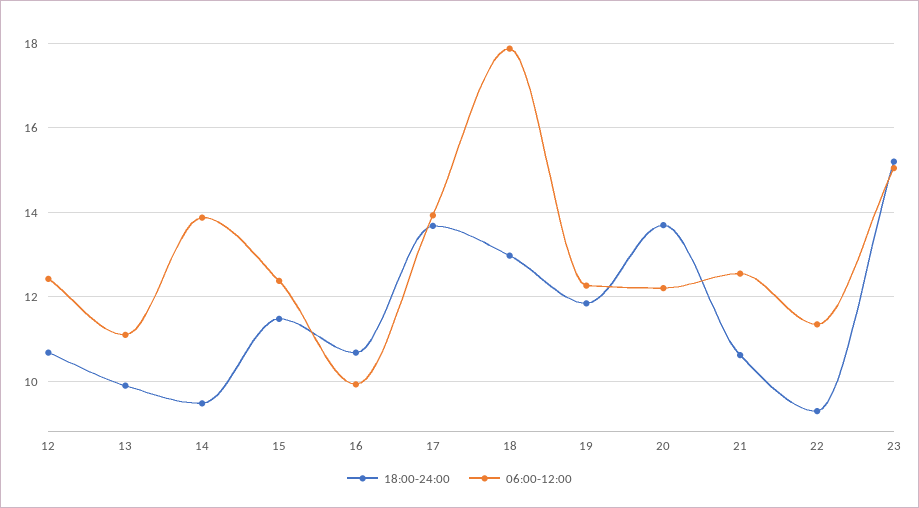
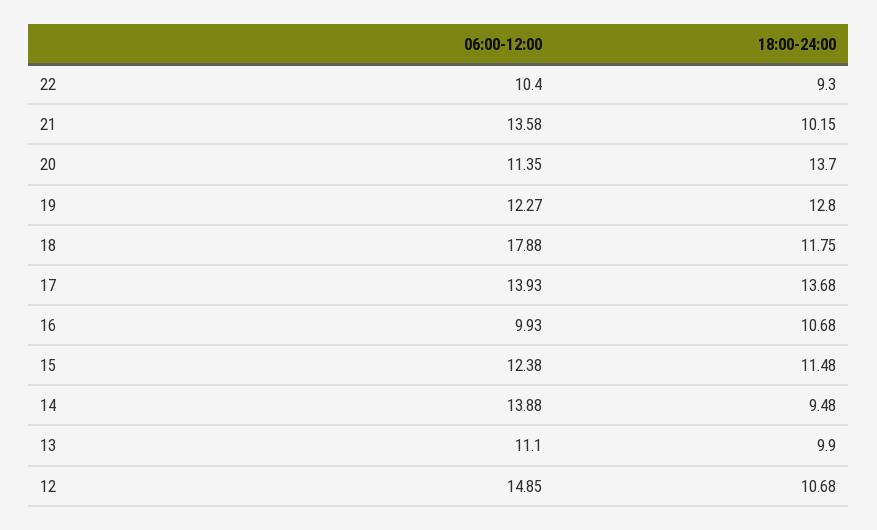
  {
    "18:00-24:00": {
      "12": 10.68,
      "13": 9.9,
      "14": 9.48,
      "15": 11.48,
      "16": 10.68,
      "17": 13.68,
-     "18": 13,
+     "18": 11.75,
-     "19": 11.8,
+     "19": 12.8,
      "20": 13.7,
-     "21": 10.6,
+     "21": 10.15,
-     "22": 9.3,
+     "22": 9.3
-     "23": 15.2
    },
    "06:00-12:00": {
-     "12": 12.4,
+     "12": 14.85,
      "13": 11.1,
      "14": 13.88,
      "15": 12.38,
      "16": 9.93,
      "17": 13.93,
      "18": 17.88,
      "19": 12.27,
-     "20": 12.2,
+     "20": 11.35,
-     "21": 12.6,
+     "21": 13.58,
-     "22": 11.4,
+     "22": 10.4
-     "23": 15
    }
  }

